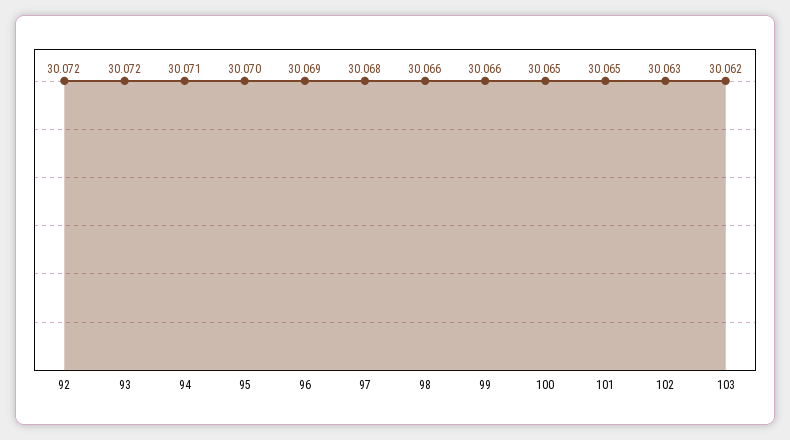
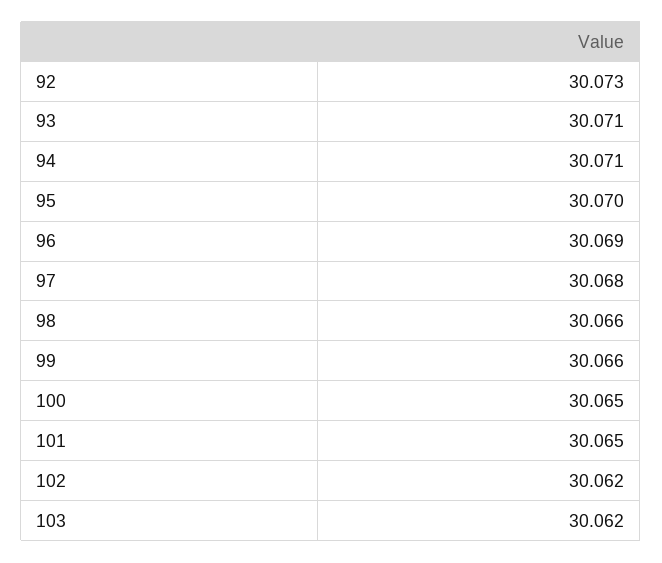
  {
-   "92": 30.072,
+   "92": 30.073,
-   "93": 30.072,
+   "93": 30.071,
    "94": 30.071,
    "95": 30.07,
    "96": 30.069,
    "97": 30.068,
    "98": 30.066,
    "99": 30.066,
    "100": 30.065,
    "101": 30.065,
-   "102": 30.063,
+   "102": 30.062,
    "103": 30.062
  }

